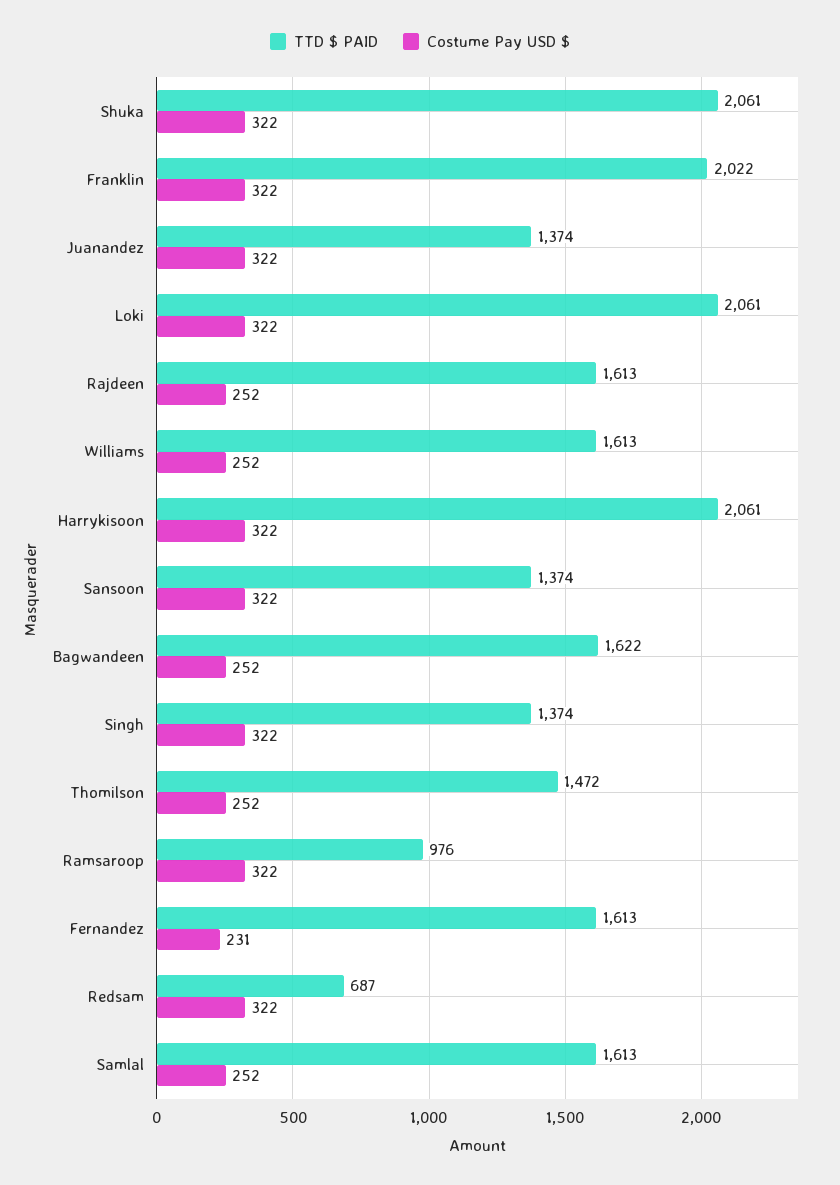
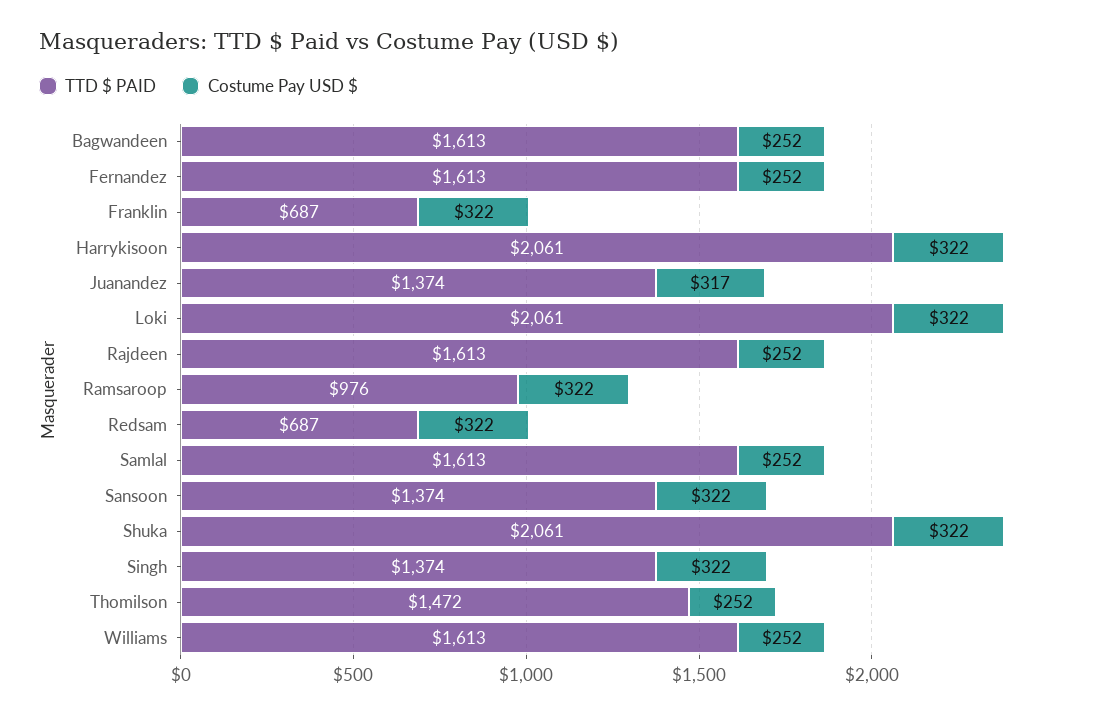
  {
    "TTD $ PAID": {
      "Shuka": 2061,
-     "Franklin": 2022,
+     "Franklin": 687,
      "Juanandez": 1374,
      "Loki": 2061,
      "Rajdeen": 1613,
      "Williams": 1613,
      "Harrykisoon": 2061,
      "Sansoon": 1374,
-     "Bagwandeen": 1622,
+     "Bagwandeen": 1613,
      "Singh": 1374,
      "Thomilson": 1472,
      "Ramsaroop": 976,
      "Fernandez": 1613,
      "Redsam": 687,
      "Samlal": 1613
    },
    "Costume Pay USD $": {
      "Shuka": 322,
      "Franklin": 322,
-     "Juanandez": 322,
+     "Juanandez": 317,
      "Loki": 322,
      "Rajdeen": 252,
      "Williams": 252,
      "Harrykisoon": 322,
      "Sansoon": 322,
      "Bagwandeen": 252,
      "Singh": 322,
      "Thomilson": 252,
      "Ramsaroop": 322,
-     "Fernandez": 231,
+     "Fernandez": 252,
      "Redsam": 322,
      "Samlal": 252
    }
  }

